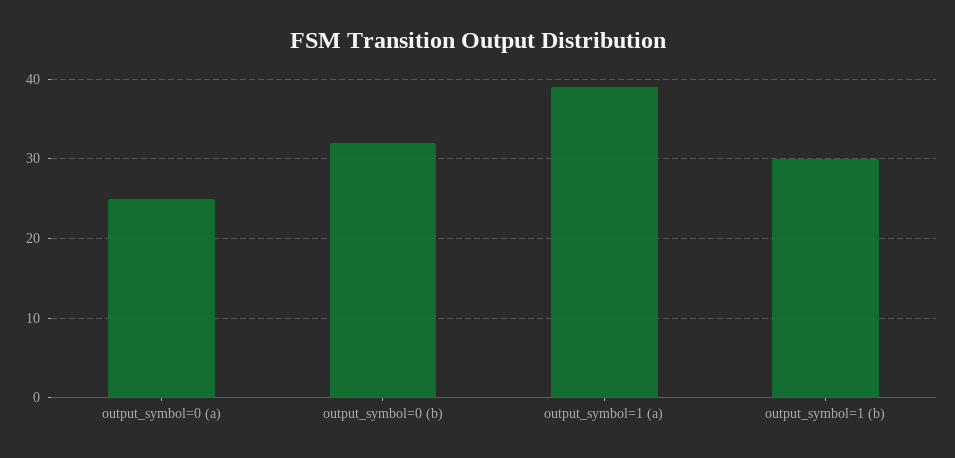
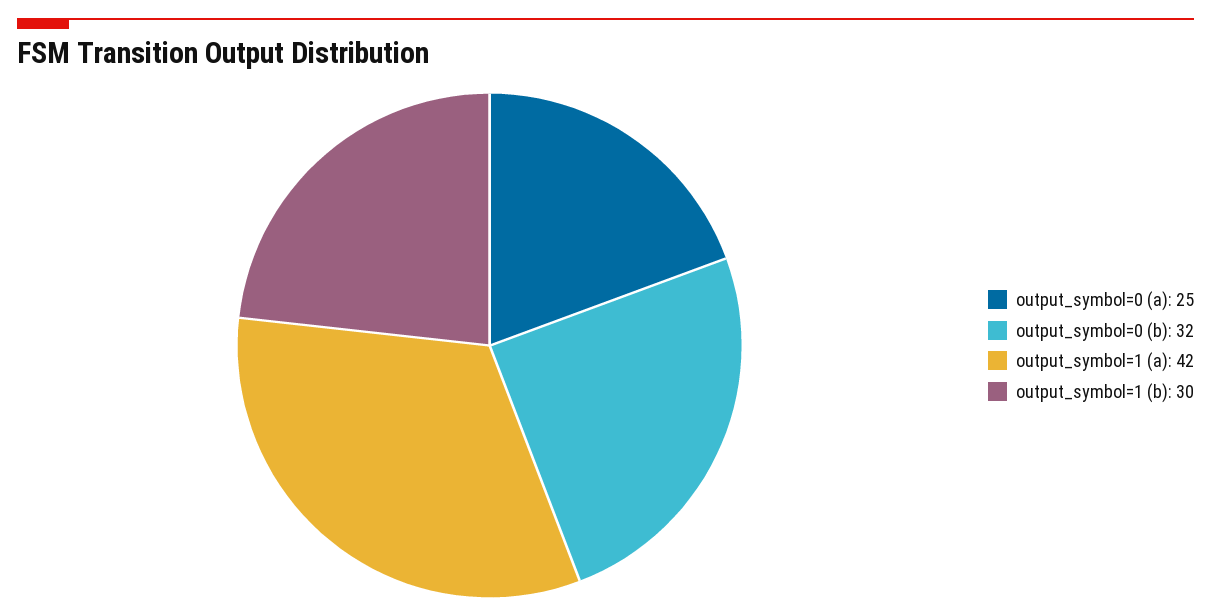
  {
    "output_symbol=0 (a)": 25,
    "output_symbol=0 (b)": 32,
-   "output_symbol=1 (a)": 39,
+   "output_symbol=1 (a)": 42,
    "output_symbol=1 (b)": 30
  }

